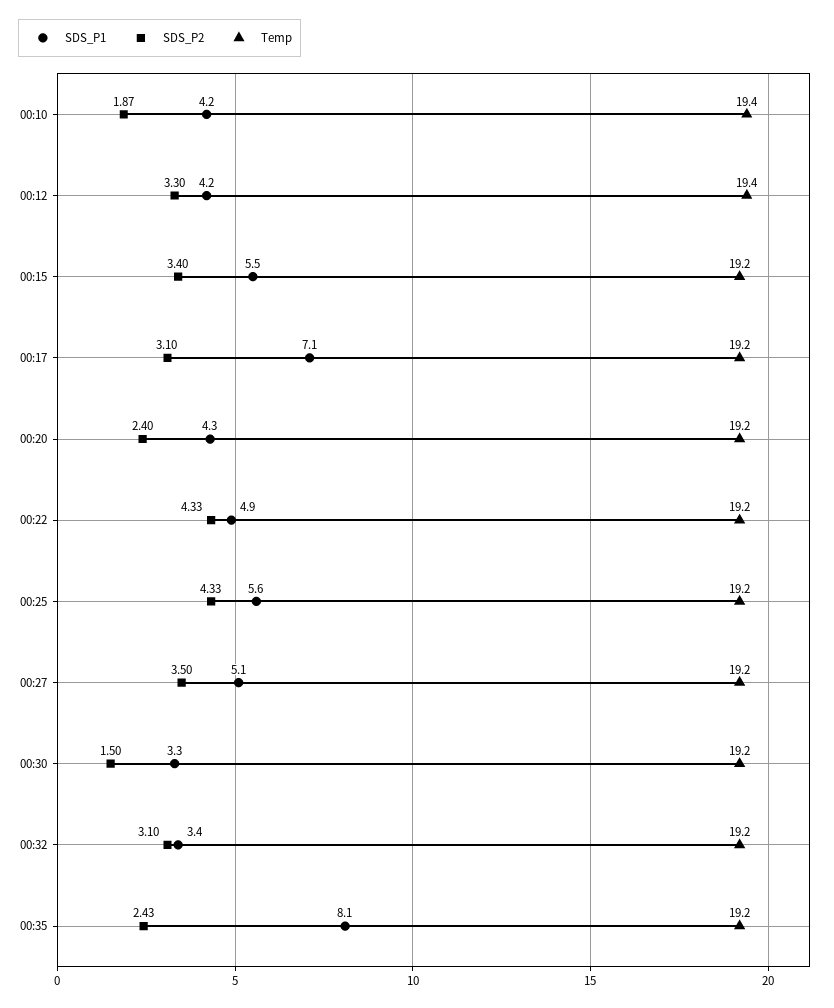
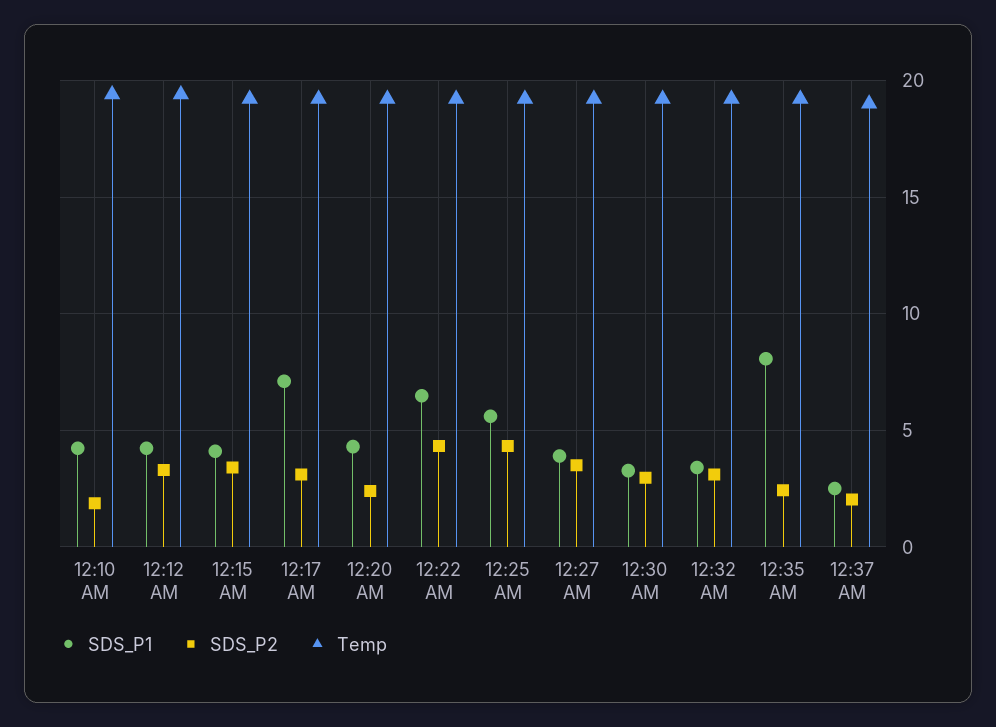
  {
    "SDS_P1": {
      "00:10": 4.2,
      "00:12": 4.2,
-     "00:15": 5.5,
+     "00:15": 4,
      "00:17": 7.1,
      "00:20": 4.3,
-     "00:22": 4.9,
+     "00:22": 6.5,
      "00:25": 5.6,
-     "00:27": 5.1,
+     "00:27": 4,
      "00:30": 3.3,
      "00:32": 3.4,
-     "00:35": 8.1
+     "00:35": 8.1,
+     "12:37 AM": 2.5
    },
    "SDS_P2": {
      "00:10": 1.87,
      "00:12": 3.3,
      "00:15": 3.4,
      "00:17": 3.1,
      "00:20": 2.4,
      "00:22": 4.33,
      "00:25": 4.33,
      "00:27": 3.5,
-     "00:30": 1.5,
+     "00:30": 3,
      "00:32": 3.1,
-     "00:35": 2.43
+     "00:35": 2.43,
+     "12:37 AM": 2
    },
    "Temp": {
      "00:10": 19.4,
      "00:12": 19.4,
      "00:15": 19.2,
      "00:17": 19.2,
      "00:20": 19.2,
      "00:22": 19.2,
      "00:25": 19.2,
      "00:27": 19.2,
      "00:30": 19.2,
      "00:32": 19.2,
-     "00:35": 19.2
+     "00:35": 19.2,
+     "12:37 AM": 19
    }
  }

